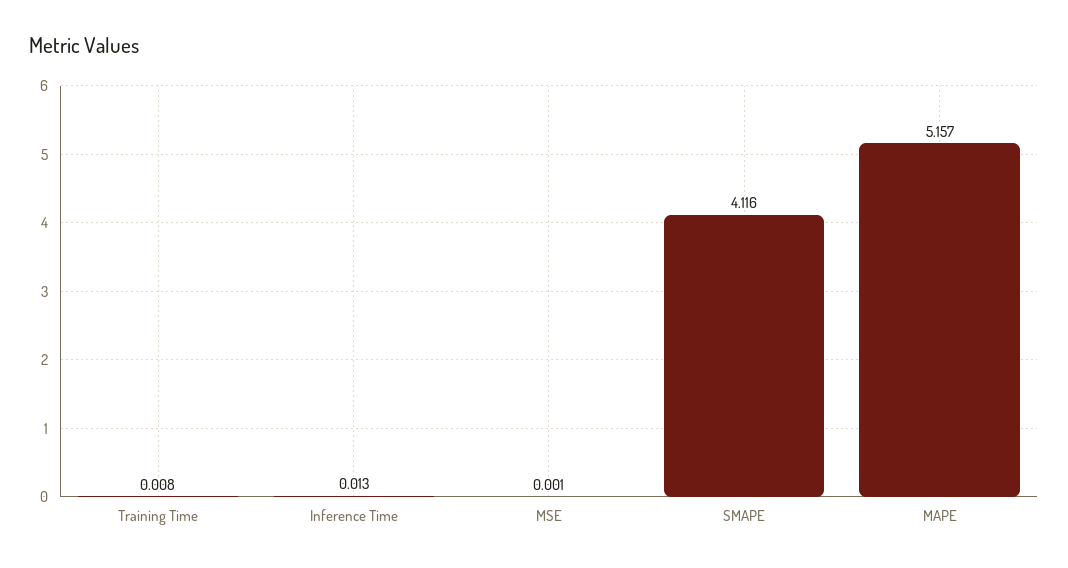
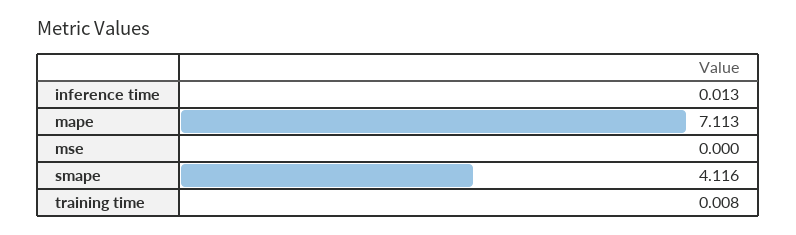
  {
    "Training Time": 0.008,
    "Inference Time": 0.013,
-   "MSE": 0.001,
+   "MSE": 0,
    "SMAPE": 4.116,
-   "MAPE": 5.157
+   "MAPE": 7.113
  }

